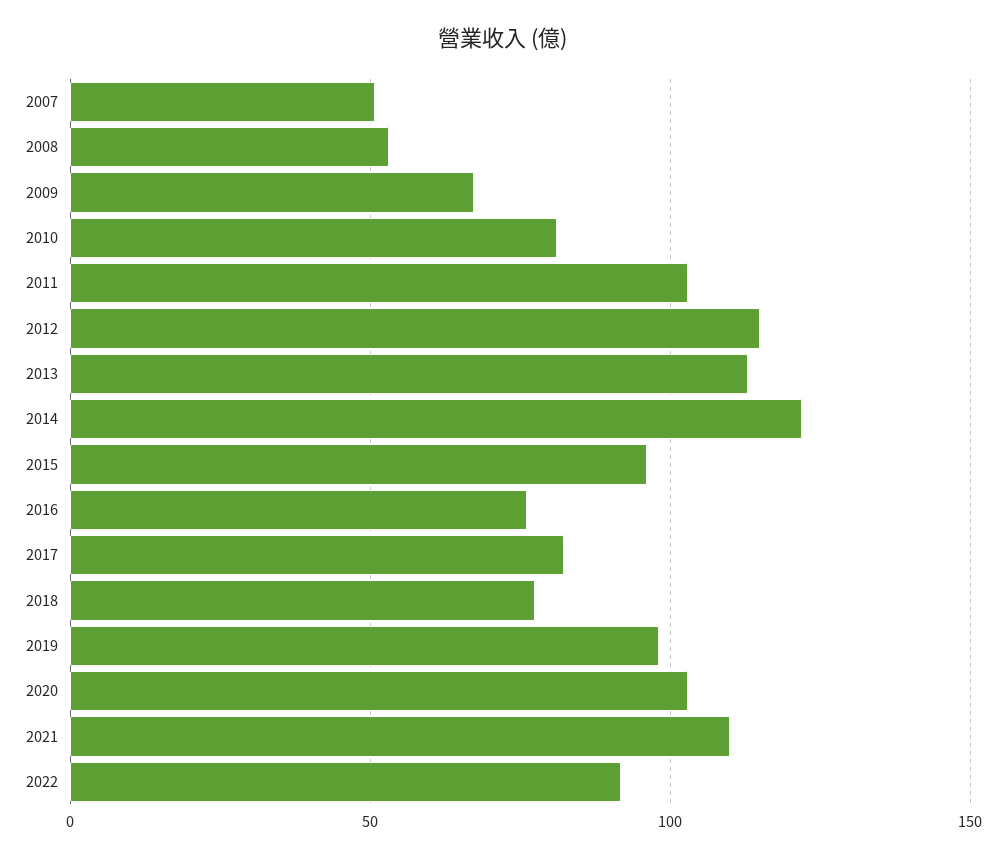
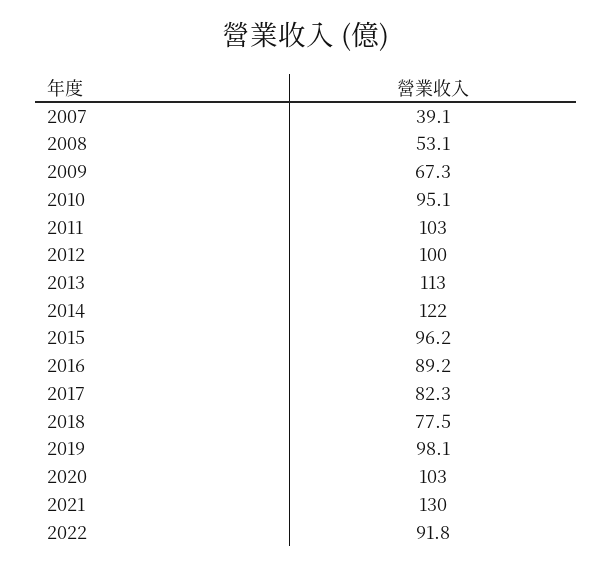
  {
-   "2007": 50,
+   "2007": 39.1,
    "2008": 53.1,
    "2009": 67.3,
-   "2010": 80,
+   "2010": 95.1,
    "2011": 103,
-   "2012": 115,
+   "2012": 100,
    "2013": 113,
    "2014": 122,
    "2015": 96.2,
-   "2016": 75,
+   "2016": 89.2,
    "2017": 82.3,
    "2018": 77.5,
    "2019": 98.1,
    "2020": 103,
-   "2021": 110,
+   "2021": 130,
    "2022": 91.8
  }

